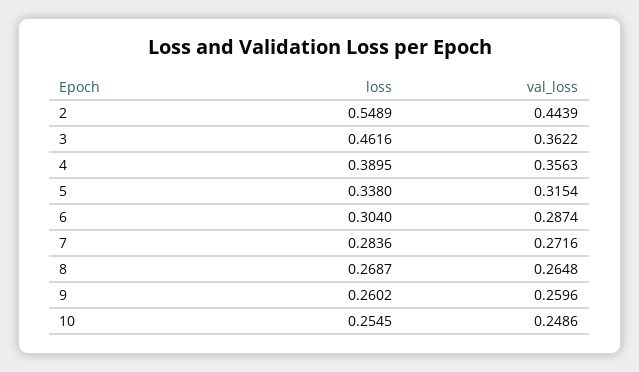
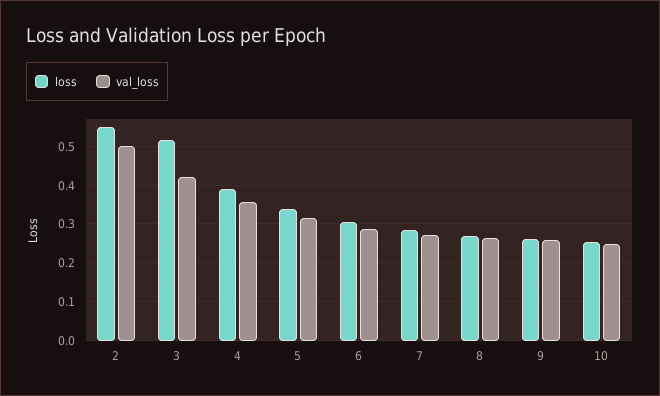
  {
    "loss": {
      "2": 0.5489,
-     "3": 0.4616,
+     "3": 0.52,
      "4": 0.3895,
      "5": 0.338,
      "6": 0.304,
      "7": 0.2836,
      "8": 0.2687,
      "9": 0.2602,
      "10": 0.2545
    },
    "val_loss": {
-     "2": 0.4439,
+     "2": 0.5,
-     "3": 0.3622,
+     "3": 0.42,
      "4": 0.3563,
      "5": 0.3154,
      "6": 0.2874,
      "7": 0.2716,
      "8": 0.2648,
      "9": 0.2596,
      "10": 0.2486
    }
  }

